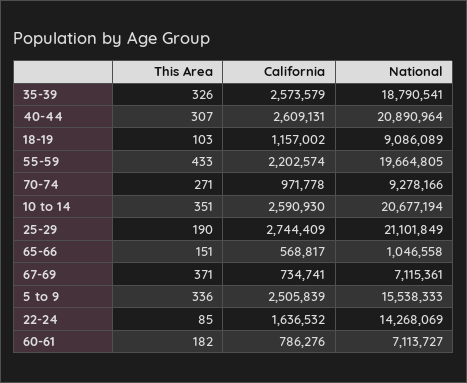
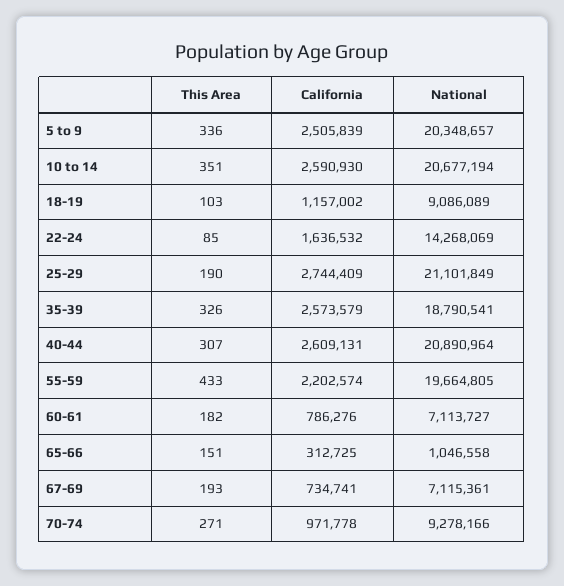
  {
    "This Area": {
      "35-39": 326,
      "40-44": 307,
      "18-19": 103,
      "55-59": 433,
      "70-74": 271,
      "10 to 14": 351,
      "25-29": 190,
      "65-66": 151,
-     "67-69": 371,
+     "67-69": 193,
      "5 to 9": 336,
      "22-24": 85,
      "60-61": 182
    },
    "California": {
      "35-39": 2573579,
      "40-44": 2609131,
      "18-19": 1157002,
      "55-59": 2202574,
      "70-74": 971778,
      "10 to 14": 2590930,
      "25-29": 2744409,
-     "65-66": 568817,
+     "65-66": 312725,
      "67-69": 734741,
      "5 to 9": 2505839,
      "22-24": 1636532,
      "60-61": 786276
    },
    "National": {
      "35-39": 18790541,
      "40-44": 20890964,
      "18-19": 9086089,
      "55-59": 19664805,
      "70-74": 9278166,
      "10 to 14": 20677194,
      "25-29": 21101849,
      "65-66": 1046558,
      "67-69": 7115361,
-     "5 to 9": 15538333,
+     "5 to 9": 20348657,
      "22-24": 14268069,
      "60-61": 7113727
    }
  }

